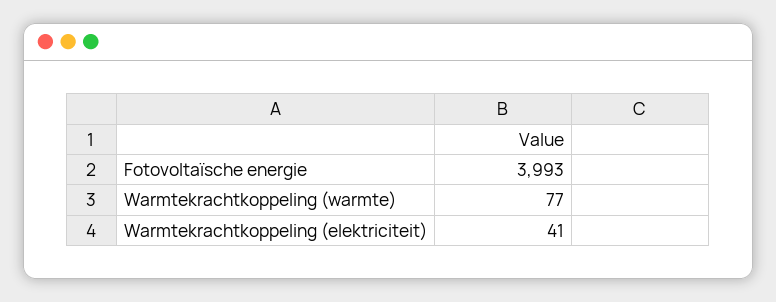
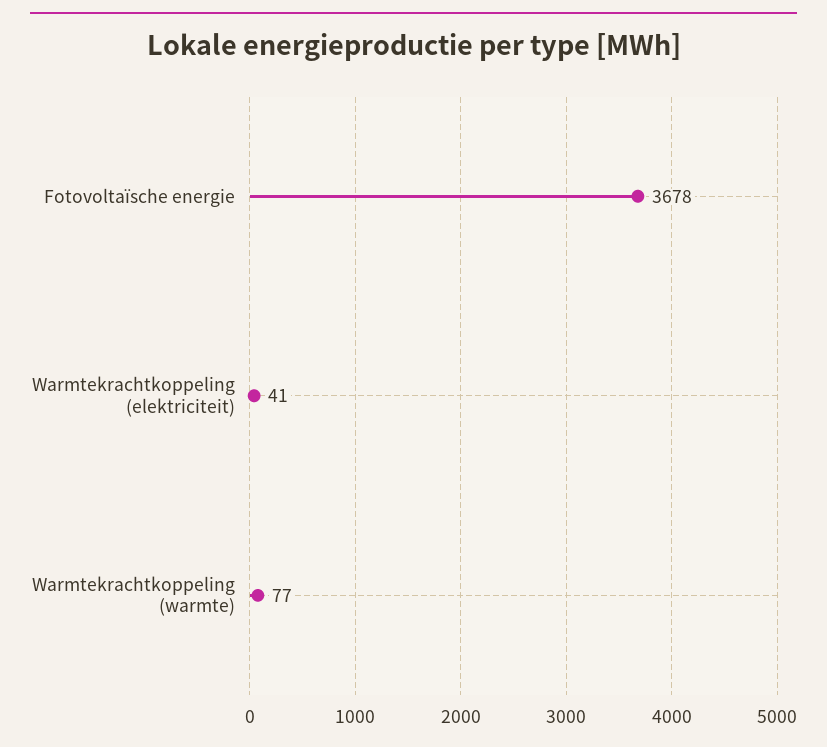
  {
-   "Fotovoltaïsche energie": 3993,
+   "Fotovoltaïsche energie": 3678,
    "Warmtekrachtkoppeling (warmte)": 77,
    "Warmtekrachtkoppeling (elektriciteit)": 41
  }

